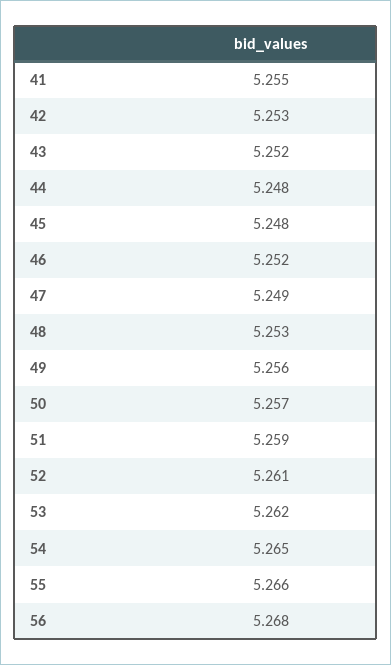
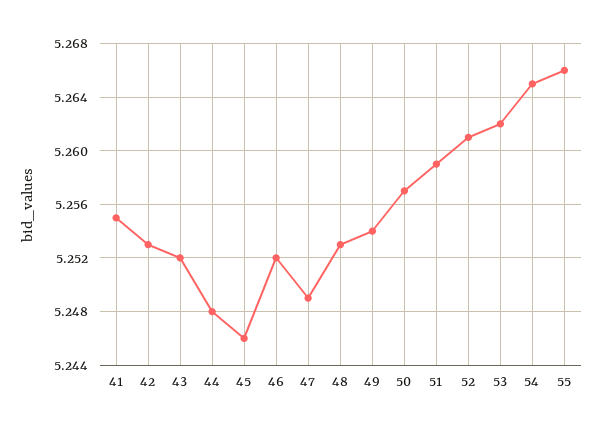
  {
    "41": 5.255,
    "42": 5.253,
    "43": 5.252,
    "44": 5.248,
-   "45": 5.248,
+   "45": 5.246,
    "46": 5.252,
    "47": 5.249,
    "48": 5.253,
-   "49": 5.256,
+   "49": 5.254,
    "50": 5.257,
    "51": 5.259,
    "52": 5.261,
    "53": 5.262,
    "54": 5.265,
-   "55": 5.266,
+   "55": 5.266
-   "56": 5.268
  }

